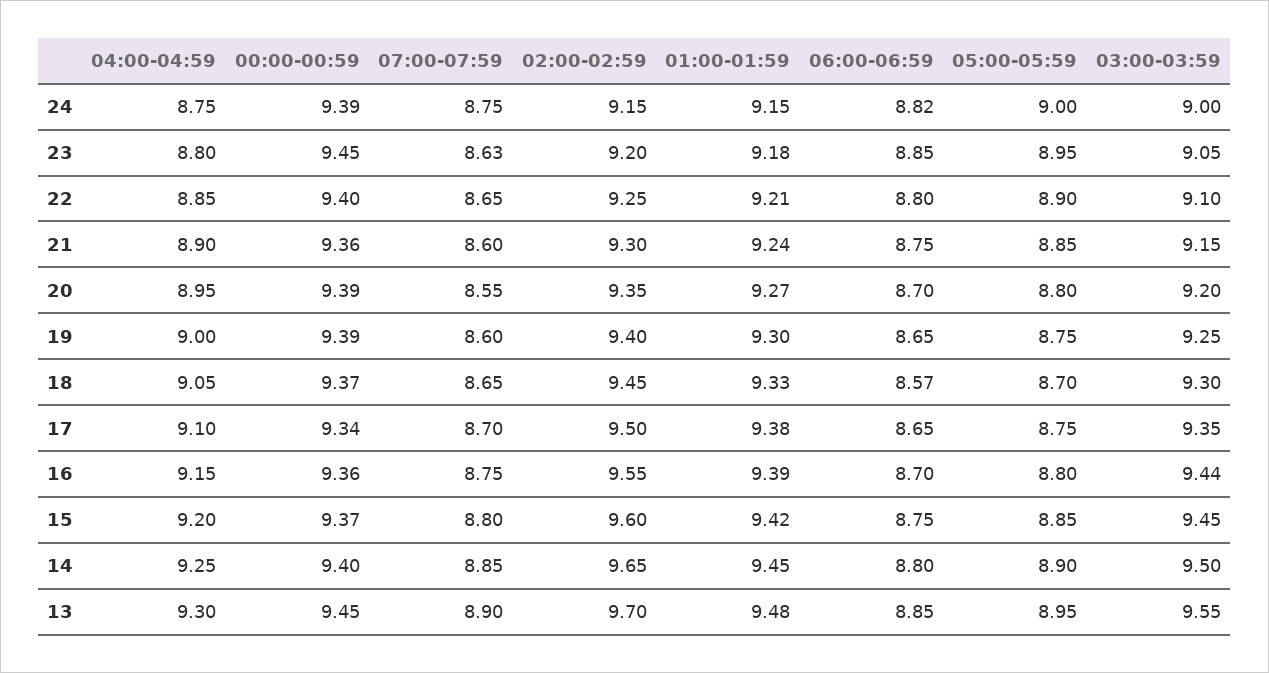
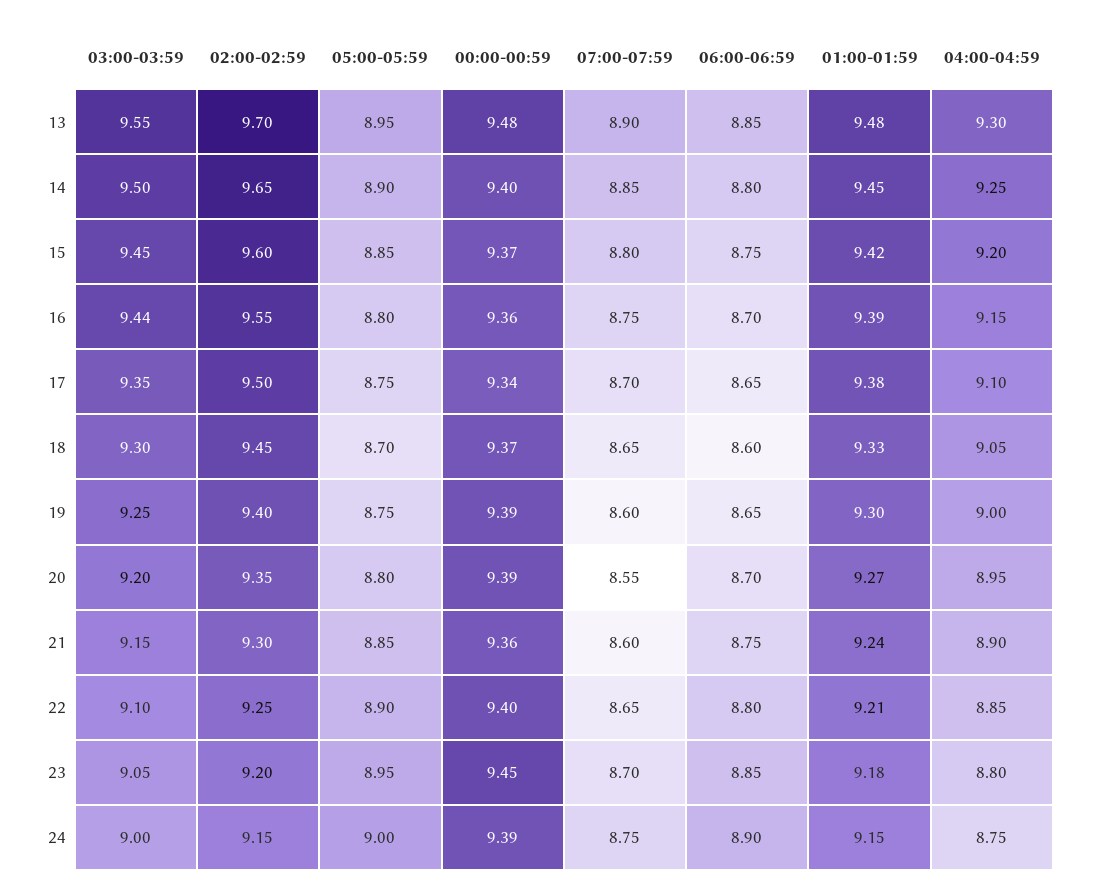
  {
    "04:00-04:59": {
      "24": 8.75,
      "23": 8.8,
      "22": 8.85,
      "21": 8.9,
      "20": 8.95,
      "19": 9,
      "18": 9.05,
      "17": 9.1,
      "16": 9.15,
      "15": 9.2,
      "14": 9.25,
      "13": 9.3
    },
    "00:00-00:59": {
      "24": 9.39,
      "23": 9.45,
      "22": 9.4,
      "21": 9.36,
      "20": 9.39,
      "19": 9.39,
      "18": 9.37,
      "17": 9.34,
      "16": 9.36,
      "15": 9.37,
      "14": 9.4,
-     "13": 9.45
+     "13": 9.48
    },
    "07:00-07:59": {
      "24": 8.75,
-     "23": 8.63,
+     "23": 8.7,
      "22": 8.65,
      "21": 8.6,
      "20": 8.55,
      "19": 8.6,
      "18": 8.65,
      "17": 8.7,
      "16": 8.75,
      "15": 8.8,
      "14": 8.85,
      "13": 8.9
    },
    "02:00-02:59": {
      "24": 9.15,
      "23": 9.2,
      "22": 9.25,
      "21": 9.3,
      "20": 9.35,
      "19": 9.4,
      "18": 9.45,
      "17": 9.5,
      "16": 9.55,
      "15": 9.6,
      "14": 9.65,
      "13": 9.7
    },
    "01:00-01:59": {
      "24": 9.15,
      "23": 9.18,
      "22": 9.21,
      "21": 9.24,
      "20": 9.27,
      "19": 9.3,
      "18": 9.33,
      "17": 9.38,
      "16": 9.39,
      "15": 9.42,
      "14": 9.45,
      "13": 9.48
    },
    "06:00-06:59": {
-     "24": 8.82,
+     "24": 8.9,
      "23": 8.85,
      "22": 8.8,
      "21": 8.75,
      "20": 8.7,
      "19": 8.65,
-     "18": 8.57,
+     "18": 8.6,
      "17": 8.65,
      "16": 8.7,
      "15": 8.75,
      "14": 8.8,
      "13": 8.85
    },
    "05:00-05:59": {
      "24": 9,
      "23": 8.95,
      "22": 8.9,
      "21": 8.85,
      "20": 8.8,
      "19": 8.75,
      "18": 8.7,
      "17": 8.75,
      "16": 8.8,
      "15": 8.85,
      "14": 8.9,
      "13": 8.95
    },
    "03:00-03:59": {
      "24": 9,
      "23": 9.05,
      "22": 9.1,
      "21": 9.15,
      "20": 9.2,
      "19": 9.25,
      "18": 9.3,
      "17": 9.35,
      "16": 9.44,
      "15": 9.45,
      "14": 9.5,
      "13": 9.55
    }
  }

